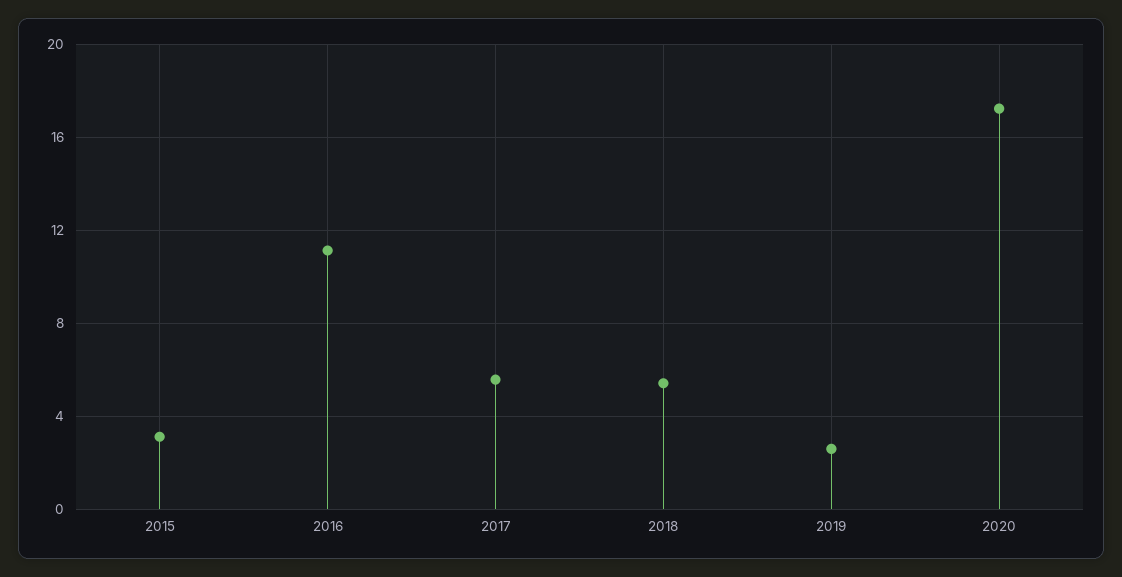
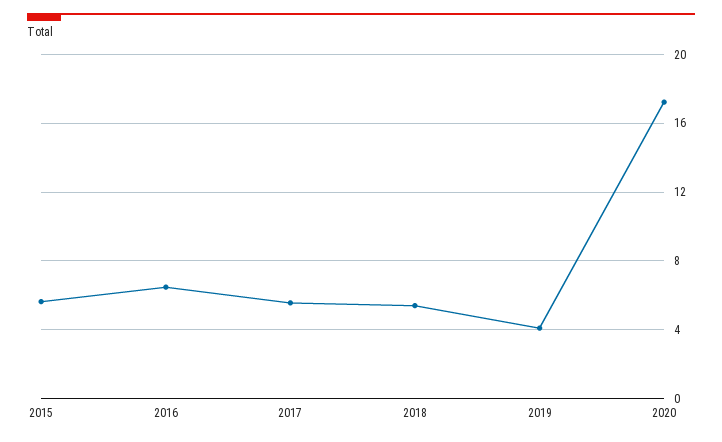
  {
-   "2015": 3,
+   "2015": 5.5,
-   "2016": 11,
+   "2016": 6.5,
    "2017": 5.5,
    "2018": 5.5,
-   "2019": 2.5,
+   "2019": 4,
    "2020": 17
  }

